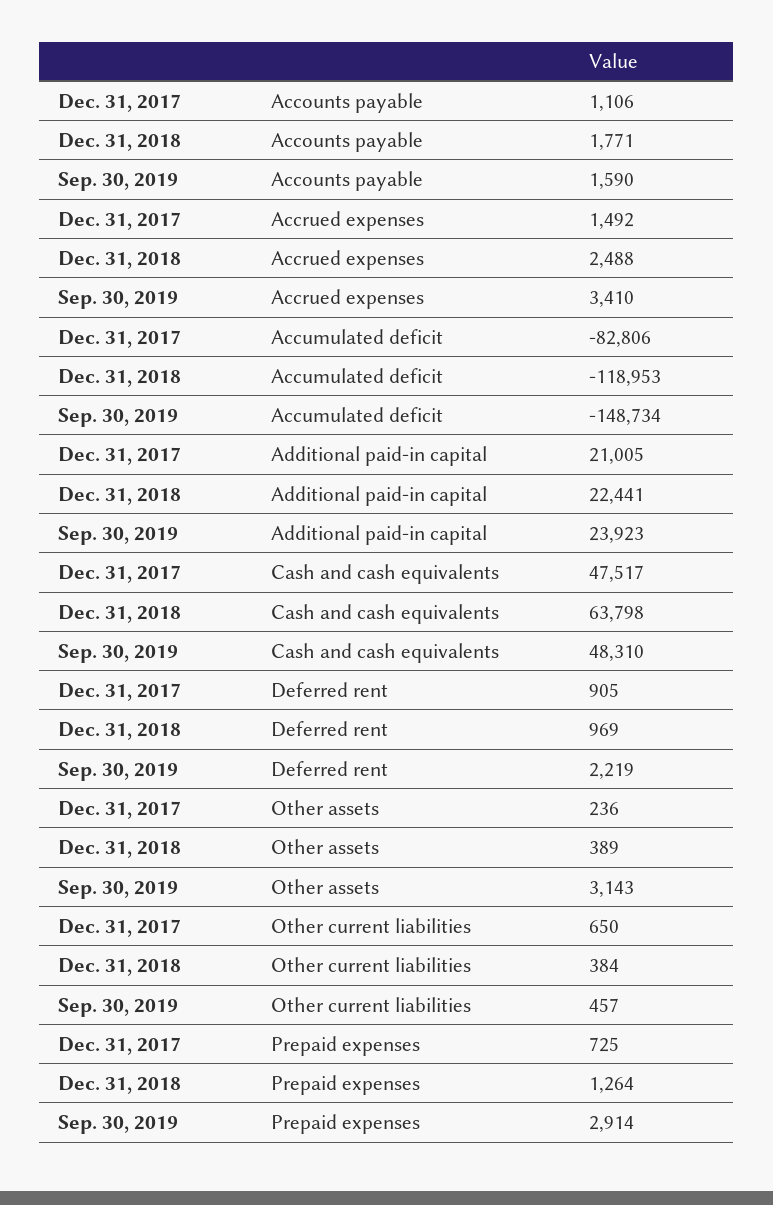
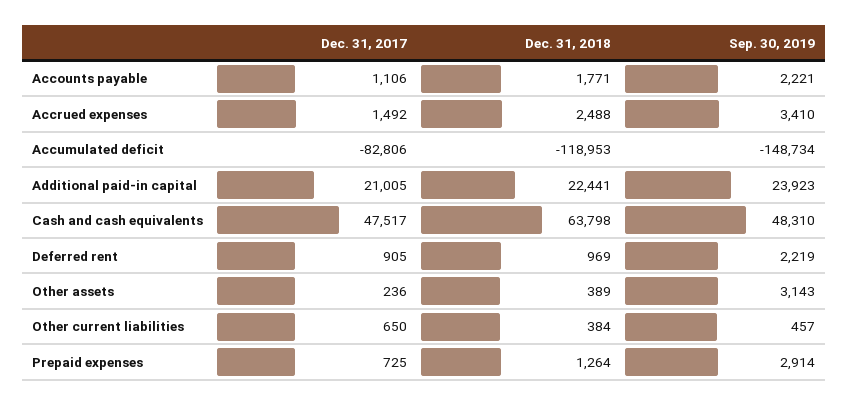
  {
    "Dec. 31, 2017": {
      "Accounts payable": 1106,
      "Accrued expenses": 1492,
      "Accumulated deficit": -82806,
      "Additional paid-in capital": 21005,
      "Cash and cash equivalents": 47517,
      "Deferred rent": 905,
      "Other assets": 236,
      "Other current liabilities": 650,
      "Prepaid expenses": 725
    },
    "Dec. 31, 2018": {
      "Accounts payable": 1771,
      "Accrued expenses": 2488,
      "Accumulated deficit": -118953,
      "Additional paid-in capital": 22441,
      "Cash and cash equivalents": 63798,
      "Deferred rent": 969,
      "Other assets": 389,
      "Other current liabilities": 384,
      "Prepaid expenses": 1264
    },
    "Sep. 30, 2019": {
-     "Accounts payable": 1590,
+     "Accounts payable": 2221,
      "Accrued expenses": 3410,
      "Accumulated deficit": -148734,
      "Additional paid-in capital": 23923,
      "Cash and cash equivalents": 48310,
      "Deferred rent": 2219,
      "Other assets": 3143,
      "Other current liabilities": 457,
      "Prepaid expenses": 2914
    }
  }

